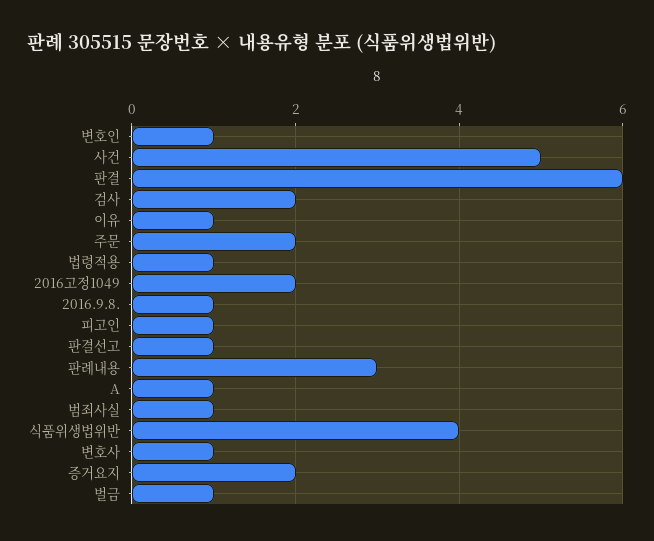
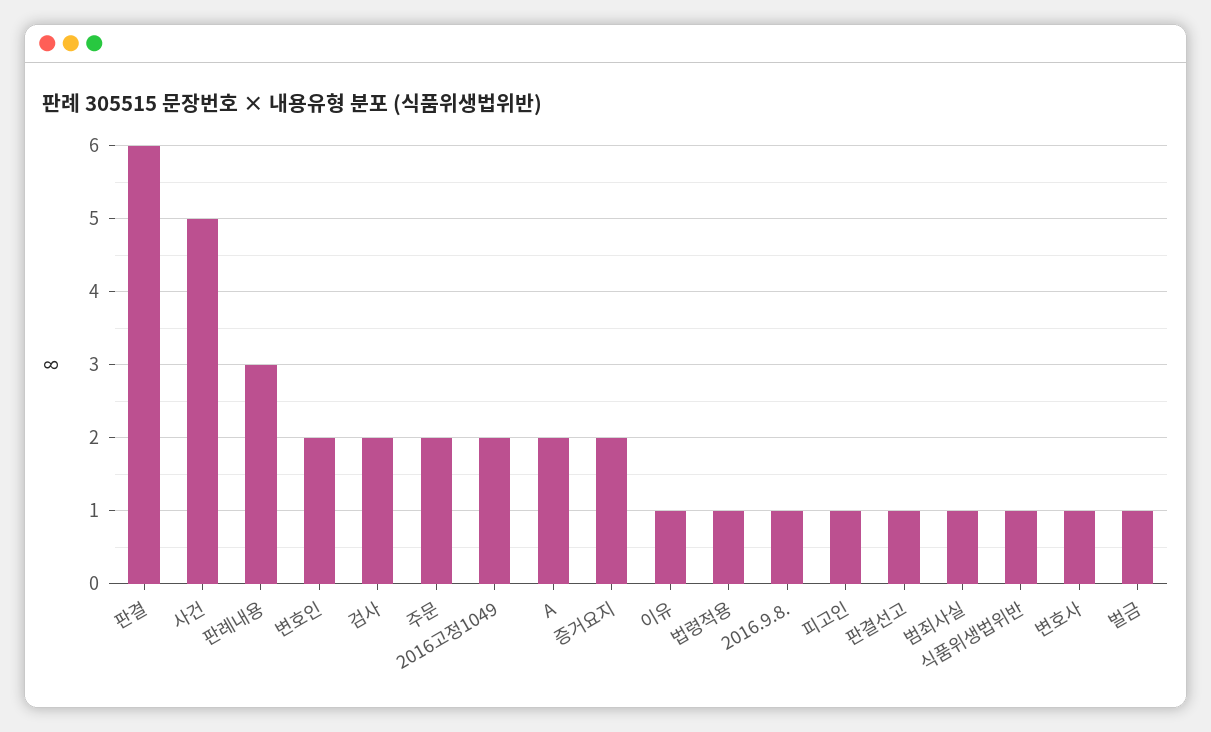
  {
-   "변호인": 1,
+   "변호인": 2,
    "사건": 5,
    "판결": 6,
    "검사": 2,
    "이유": 1,
    "주문": 2,
    "법령적용": 1,
    "2016고정1049": 2,
    "2016.9.8.": 1,
    "피고인": 1,
    "판결선고": 1,
    "판례내용": 3,
-   "A": 1,
+   "A": 2,
    "범죄사실": 1,
-   "식품위생법위반": 4,
+   "식품위생법위반": 1,
    "변호사": 1,
    "증거요지": 2,
    "벌금": 1
  }

